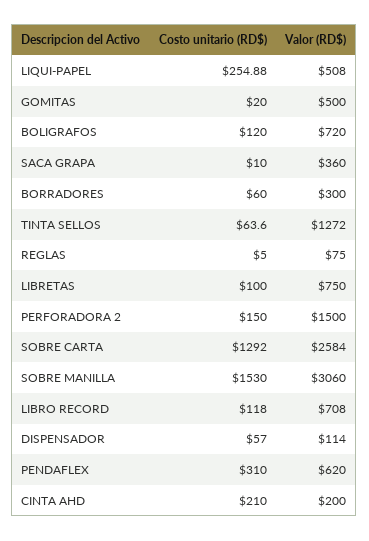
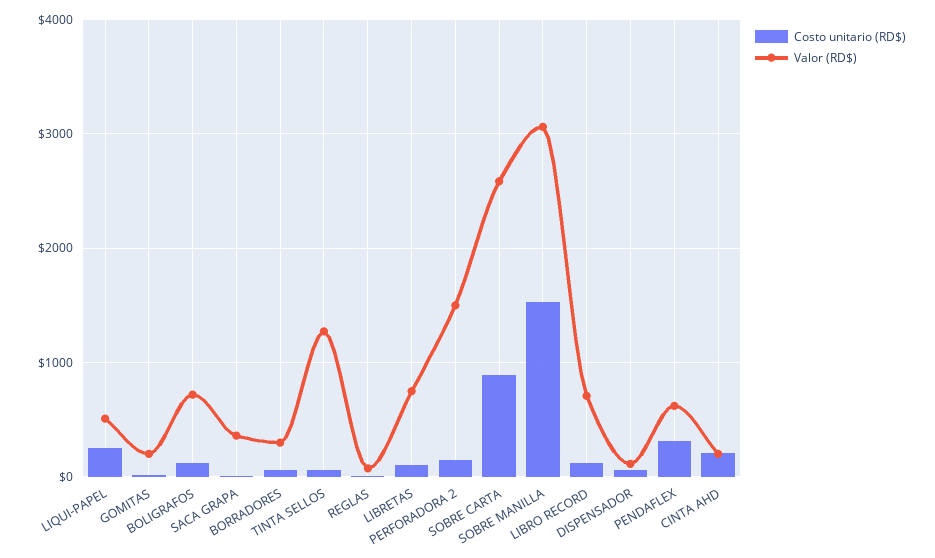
  {
    "Costo unitario (RD$)": {
      "LIQUI-PAPEL": 254.88,
      "GOMITAS": 20,
      "BOLIGRAFOS": 120,
      "SACA GRAPA": 10,
      "BORRADORES": 60,
      "TINTA SELLOS": 63.6,
      "REGLAS": 5,
      "LIBRETAS": 100,
      "PERFORADORA 2": 150,
-     "SOBRE CARTA": 1292,
+     "SOBRE CARTA": 900,
      "SOBRE MANILLA": 1530,
      "LIBRO RECORD": 118,
      "DISPENSADOR": 57,
      "PENDAFLEX": 310,
      "CINTA AHD": 210
    },
    "Valor (RD$)": {
      "LIQUI-PAPEL": 508,
-     "GOMITAS": 500,
+     "GOMITAS": 200,
      "BOLIGRAFOS": 720,
      "SACA GRAPA": 360,
      "BORRADORES": 300,
      "TINTA SELLOS": 1272,
      "REGLAS": 75,
      "LIBRETAS": 750,
      "PERFORADORA 2": 1500,
      "SOBRE CARTA": 2584,
      "SOBRE MANILLA": 3060,
      "LIBRO RECORD": 708,
      "DISPENSADOR": 114,
      "PENDAFLEX": 620,
      "CINTA AHD": 200
    }
  }

